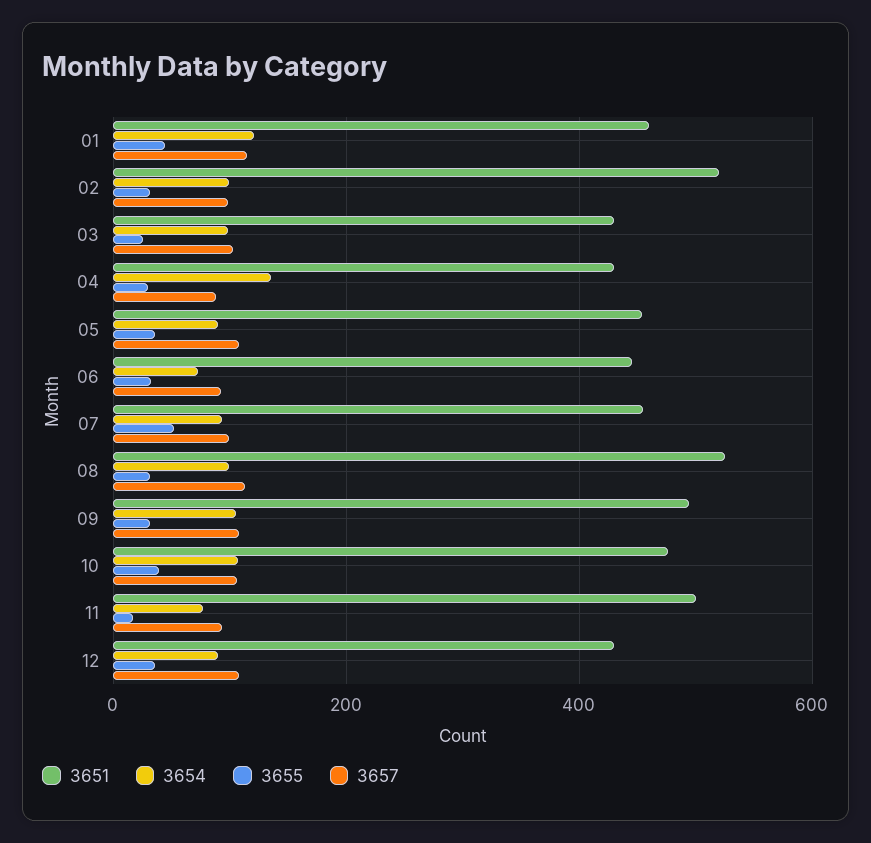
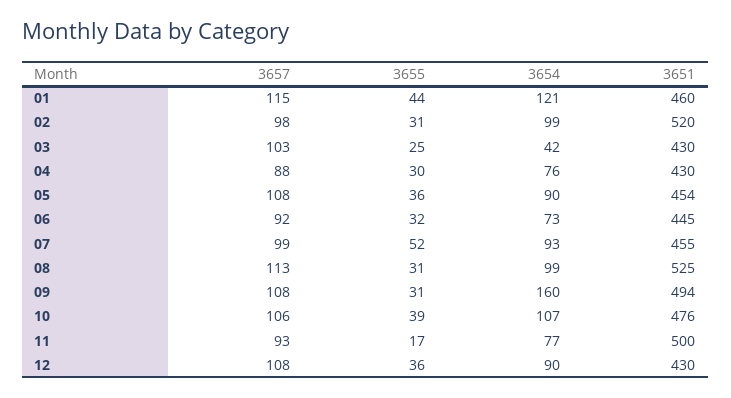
  {
    "3651": {
      "01": 460,
      "02": 520,
      "03": 430,
      "04": 430,
      "05": 454,
      "06": 445,
      "07": 455,
      "08": 525,
      "09": 494,
      "10": 476,
      "11": 500,
      "12": 430
    },
    "3654": {
      "01": 121,
      "02": 99,
-     "03": 100,
+     "03": 42,
-     "04": 140,
+     "04": 76,
      "05": 90,
      "06": 73,
      "07": 93,
      "08": 99,
-     "09": 100,
+     "09": 160,
      "10": 107,
      "11": 77,
      "12": 90
    },
    "3655": {
      "01": 44,
      "02": 31,
      "03": 25,
      "04": 30,
      "05": 36,
      "06": 32,
      "07": 52,
      "08": 31,
      "09": 31,
      "10": 39,
      "11": 17,
      "12": 36
    },
    "3657": {
      "01": 115,
      "02": 98,
      "03": 103,
      "04": 88,
      "05": 108,
      "06": 92,
      "07": 99,
      "08": 113,
      "09": 108,
      "10": 106,
      "11": 93,
      "12": 108
    }
  }

